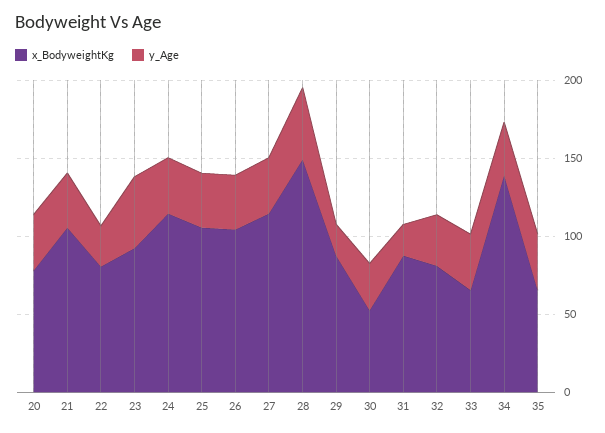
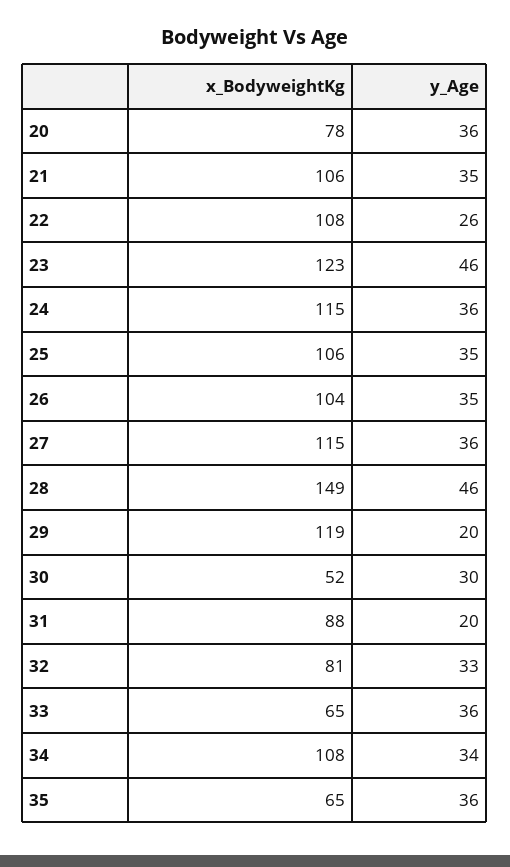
  {
    "x_BodyweightKg": {
      "20": 78,
      "21": 106,
-     "22": 80,
+     "22": 108,
-     "23": 90,
+     "23": 123,
      "24": 115,
      "25": 106,
      "26": 104,
      "27": 115,
      "28": 149,
-     "29": 90,
+     "29": 119,
      "30": 52,
      "31": 88,
      "32": 81,
      "33": 65,
-     "34": 140,
+     "34": 108,
      "35": 65
    },
    "y_Age": {
      "20": 36,
      "21": 35,
      "22": 26,
      "23": 46,
      "24": 36,
      "25": 35,
      "26": 35,
      "27": 36,
      "28": 46,
      "29": 20,
      "30": 30,
      "31": 20,
      "32": 33,
      "33": 36,
      "34": 34,
      "35": 36
    }
  }

